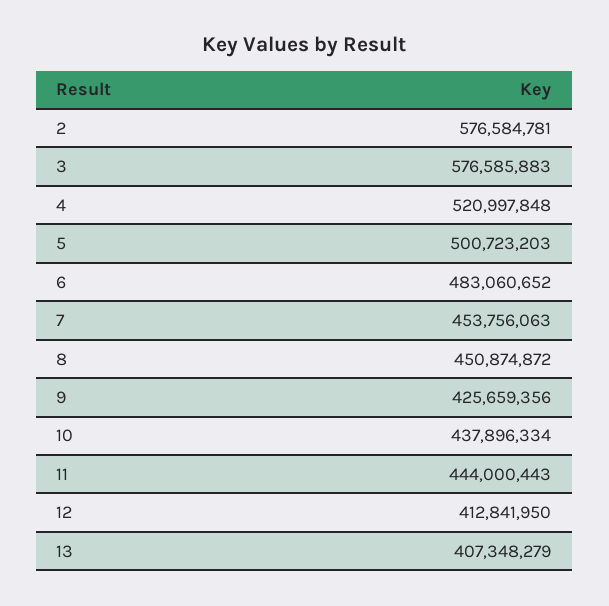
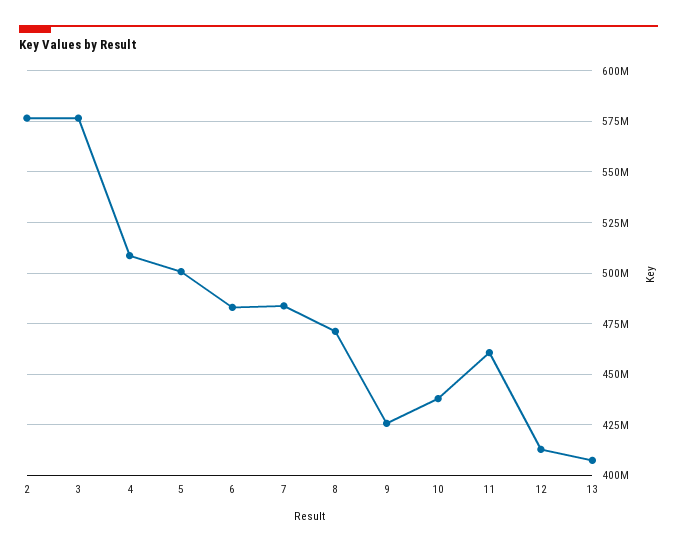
  {
    "2": 576584781,
    "3": 576585883,
-   "4": 520997848,
+   "4": 510000000,
    "5": 500723203,
    "6": 483060652,
-   "7": 453756063,
+   "7": 485000000,
-   "8": 450874872,
+   "8": 470000000,
    "9": 425659356,
    "10": 437896334,
-   "11": 444000443,
+   "11": 460000000,
    "12": 412841950,
    "13": 407348279
  }

